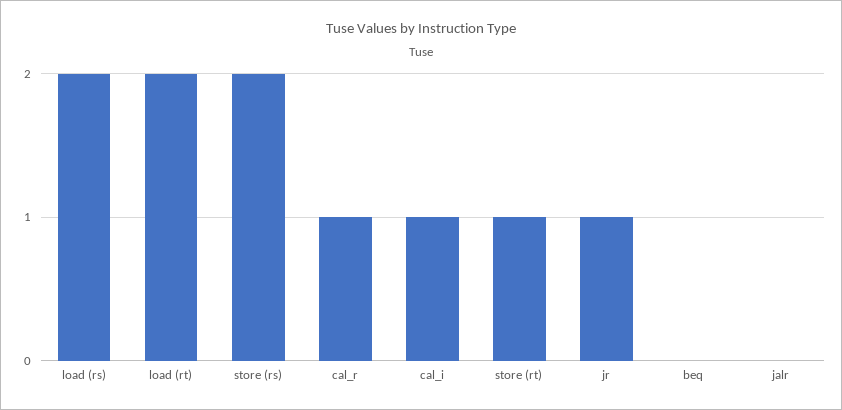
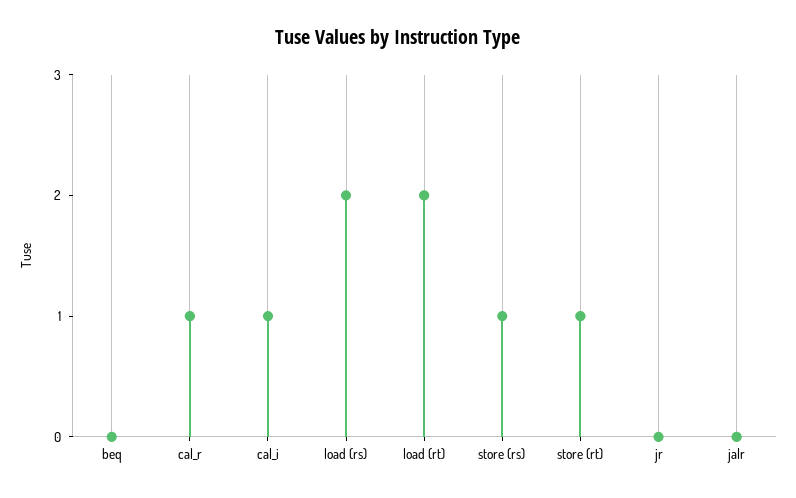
  {
    "load (rs)": 2,
    "load (rt)": 2,
-   "store (rs)": 2,
+   "store (rs)": 1,
    "cal_r": 1,
    "cal_i": 1,
    "store (rt)": 1,
-   "jr": 1,
+   "jr": 0,
    "beq": 0,
    "jalr": 0
  }

